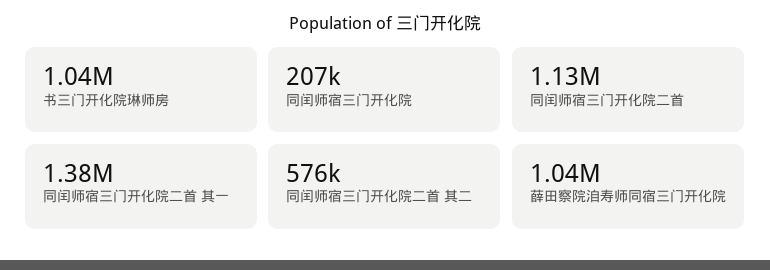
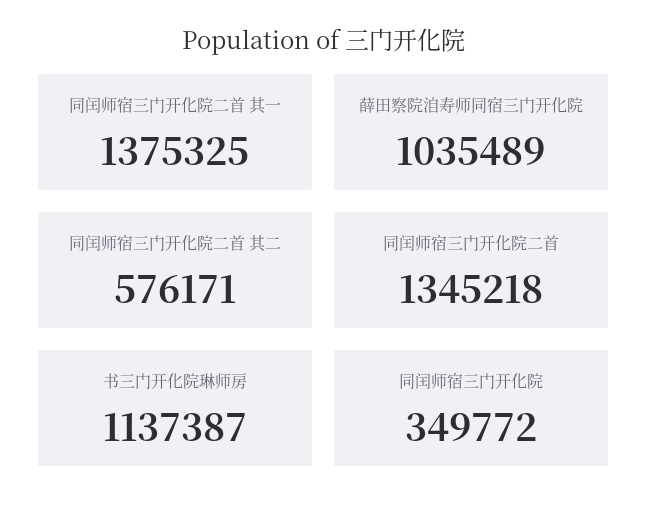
  {
-   "书三门开化院琳师房": 1040000,
+   "书三门开化院琳师房": 1137387,
-   "同闰师宿三门开化院": 207000,
+   "同闰师宿三门开化院": 349772,
-   "同闰师宿三门开化院二首": 1130000,
+   "同闰师宿三门开化院二首": 1345218,
    "同闰师宿三门开化院二首 其一": 1375325,
    "同闰师宿三门开化院二首 其二": 576171,
    "薛田察院洎寿师同宿三门开化院": 1035489
  }

